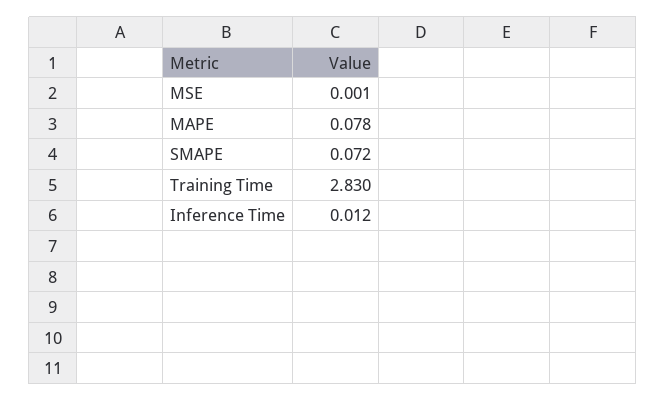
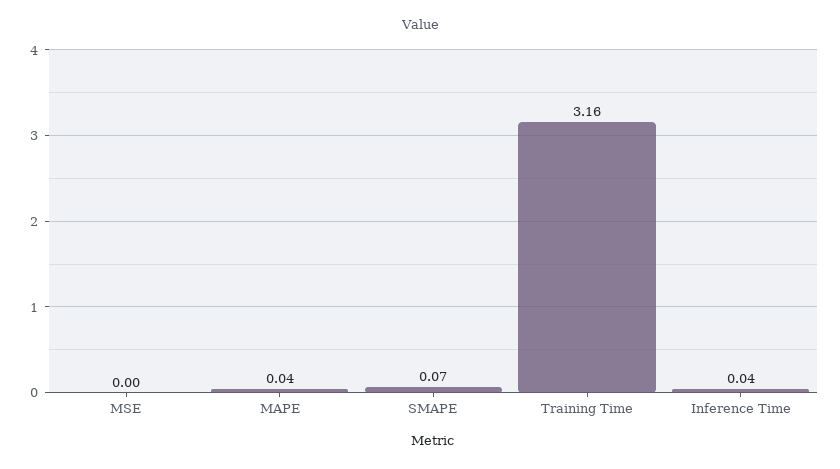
  {
    "MSE": 0.001,
-   "MAPE": 0.078,
+   "MAPE": 0.04,
    "SMAPE": 0.072,
-   "Training Time": 2.83,
+   "Training Time": 3.16,
-   "Inference Time": 0.012
+   "Inference Time": 0.04
  }

